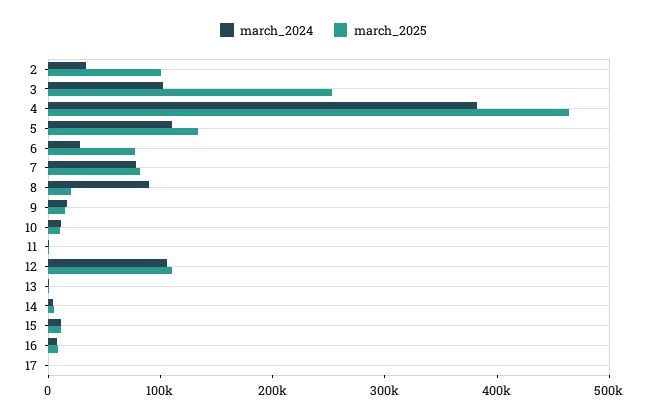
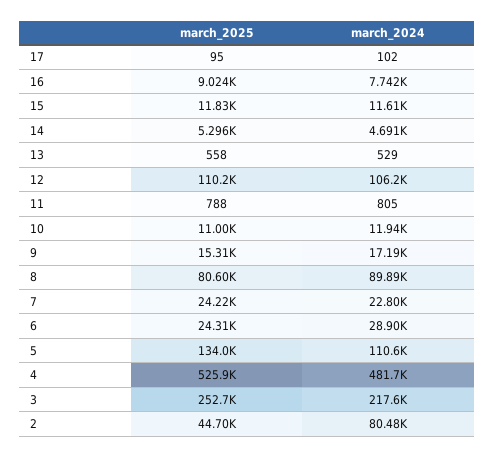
  {
    "march_2024": {
-     "2": 40000,
+     "2": 80480,
-     "3": 100000,
+     "3": 217600,
-     "4": 380000,
+     "4": 481700,
      "5": 110600,
      "6": 28900,
-     "7": 80000,
+     "7": 22800,
      "8": 89890,
      "9": 17190,
      "10": 11940,
      "11": 805,
      "12": 106200,
      "13": 529,
      "14": 4691,
      "15": 11610,
      "16": 7742,
      "17": 102
    },
    "march_2025": {
-     "2": 100000,
+     "2": 44700,
      "3": 252700,
-     "4": 460000,
+     "4": 525900,
      "5": 134000,
-     "6": 80000,
+     "6": 24310,
-     "7": 80000,
+     "7": 24220,
-     "8": 20000,
+     "8": 80600,
      "9": 15310,
      "10": 11000,
      "11": 788,
      "12": 110200,
      "13": 558,
      "14": 5296,
      "15": 11830,
      "16": 9024,
      "17": 95
    }
  }

